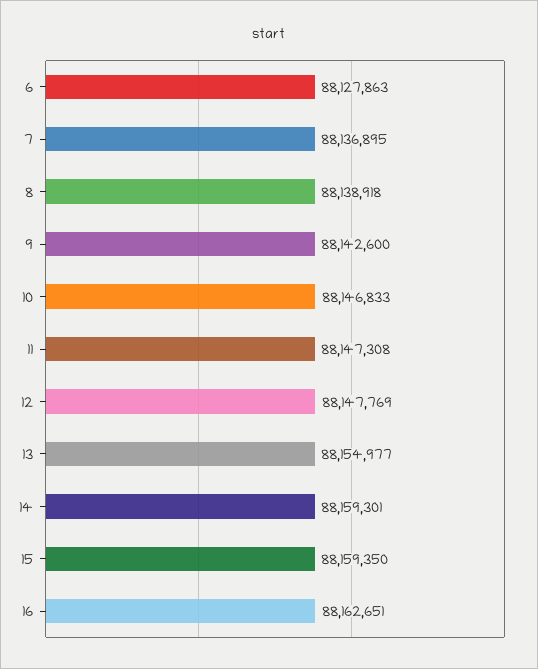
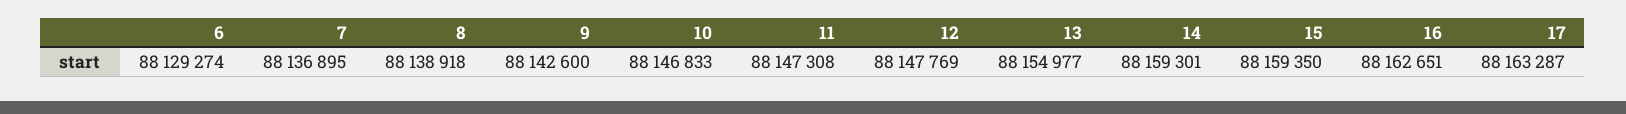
  {
-   "6": 88127863,
+   "6": 88129274,
    "7": 88136895,
    "8": 88138918,
    "9": 88142600,
    "10": 88146833,
    "11": 88147308,
    "12": 88147769,
    "13": 88154977,
    "14": 88159301,
    "15": 88159350,
-   "16": 88162651
+   "16": 88162651,
+   "17": 88163287
  }

